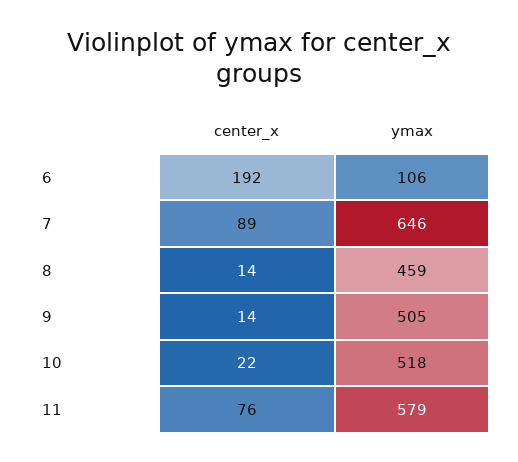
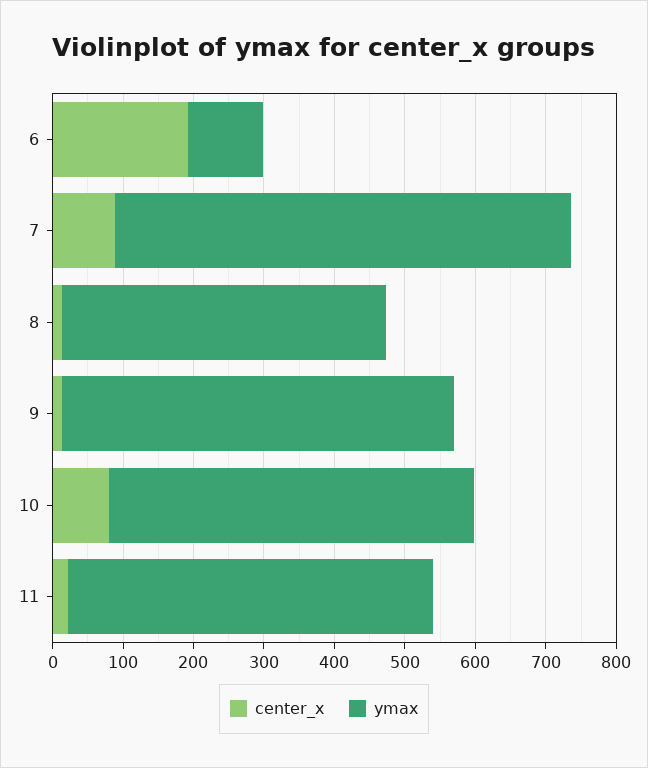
  {
    "center_x": {
      "6": 192,
      "7": 89,
      "8": 14,
      "9": 14,
-     "10": 22,
+     "10": 80,
-     "11": 76
+     "11": 20
    },
    "ymax": {
      "6": 106,
      "7": 646,
      "8": 459,
-     "9": 505,
+     "9": 560,
      "10": 518,
-     "11": 579
+     "11": 520
    }
  }

